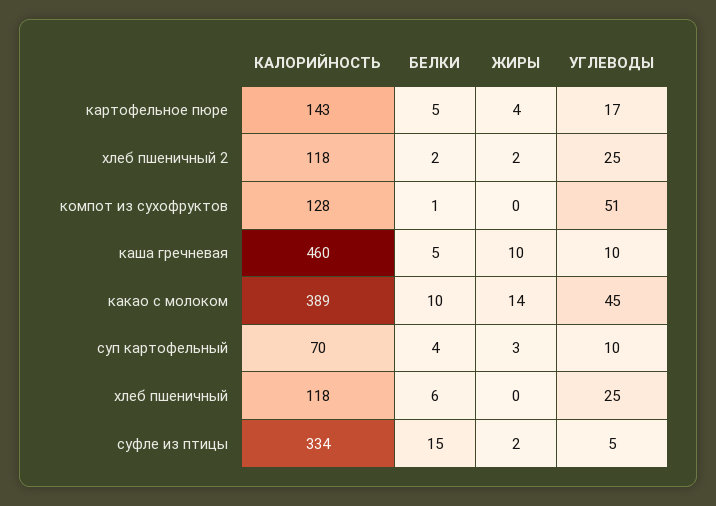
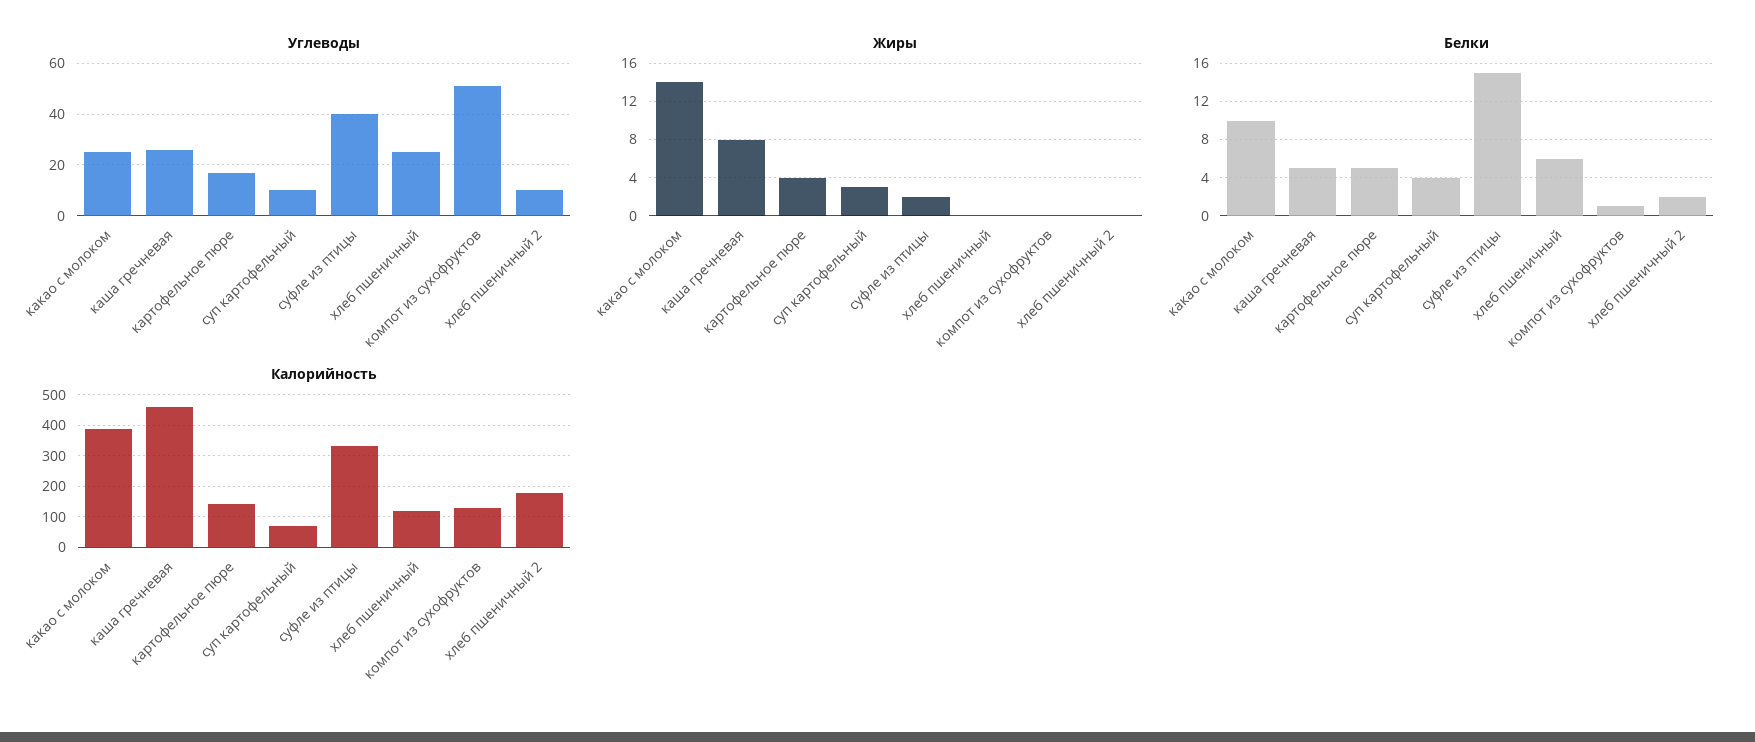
  {
    "КАЛОРИЙНОСТЬ": {
      "картофельное пюре": 143,
-     "хлеб пшеничный 2": 118,
+     "хлеб пшеничный 2": 180,
      "компот из сухофруктов": 128,
      "каша гречневая": 460,
      "какао с молоком": 389,
      "суп картофельный": 70,
      "хлеб пшеничный": 118,
      "суфле из птицы": 334
    },
    "БЕЛКИ": {
      "картофельное пюре": 5,
      "хлеб пшеничный 2": 2,
      "компот из сухофруктов": 1,
      "каша гречневая": 5,
      "какао с молоком": 10,
      "суп картофельный": 4,
      "хлеб пшеничный": 6,
      "суфле из птицы": 15
    },
    "ЖИРЫ": {
      "картофельное пюре": 4,
-     "хлеб пшеничный 2": 2,
+     "хлеб пшеничный 2": 0,
      "компот из сухофруктов": 0,
-     "каша гречневая": 10,
+     "каша гречневая": 8,
      "какао с молоком": 14,
      "суп картофельный": 3,
      "хлеб пшеничный": 0,
      "суфле из птицы": 2
    },
    "УГЛЕВОДЫ": {
      "картофельное пюре": 17,
-     "хлеб пшеничный 2": 25,
+     "хлеб пшеничный 2": 10,
      "компот из сухофруктов": 51,
-     "каша гречневая": 10,
+     "каша гречневая": 25,
-     "какао с молоком": 45,
+     "какао с молоком": 25,
      "суп картофельный": 10,
      "хлеб пшеничный": 25,
-     "суфле из птицы": 5
+     "суфле из птицы": 40
    }
  }

